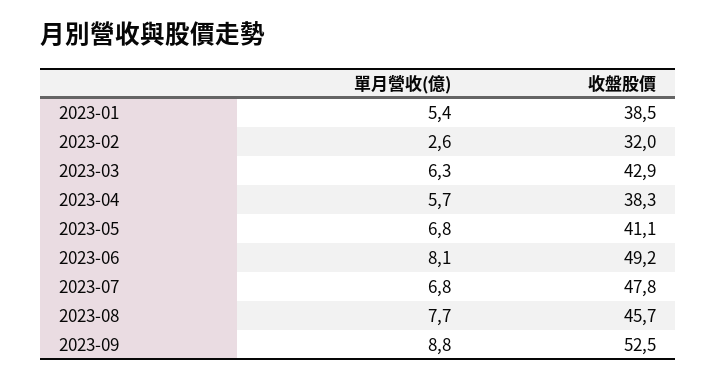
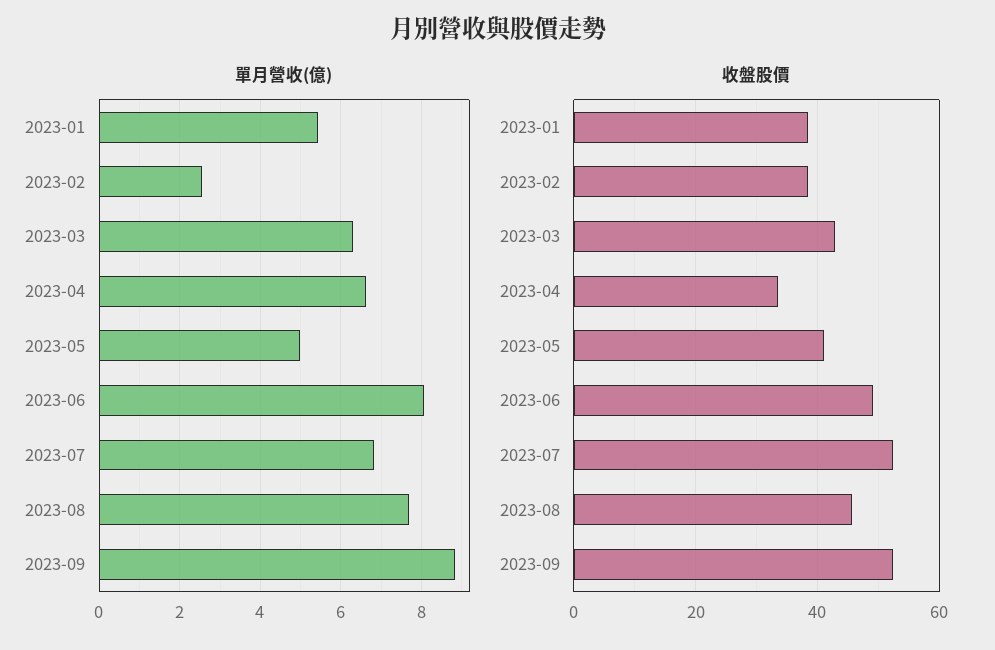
  {
    "單月營收(億)": {
      "2023-01": 5.4,
      "2023-02": 2.6,
      "2023-03": 6.3,
-     "2023-04": 5.7,
+     "2023-04": 6.6,
-     "2023-05": 6.8,
+     "2023-05": 5,
      "2023-06": 8.1,
      "2023-07": 6.8,
      "2023-08": 7.7,
      "2023-09": 8.8
    },
    "收盤股價": {
      "2023-01": 38.5,
-     "2023-02": 32,
+     "2023-02": 38,
      "2023-03": 42.9,
-     "2023-04": 38.3,
+     "2023-04": 34,
      "2023-05": 41.1,
      "2023-06": 49.2,
-     "2023-07": 47.8,
+     "2023-07": 52,
      "2023-08": 45.7,
      "2023-09": 52.5
    }
  }

